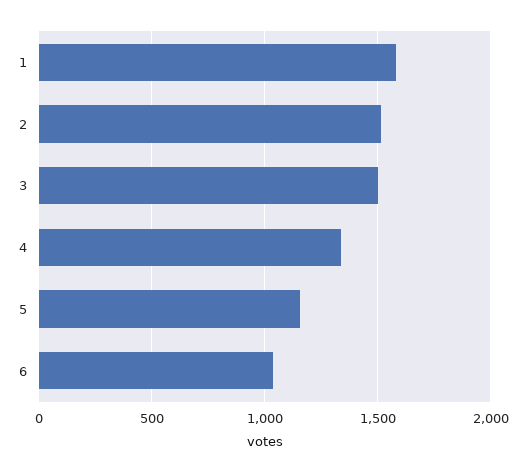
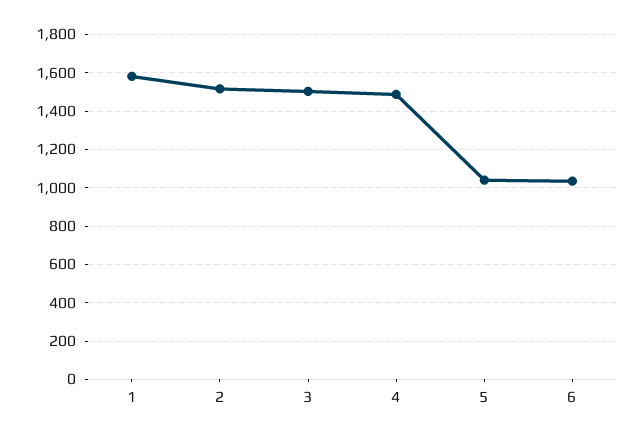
  {
    "1": 1600,
    "2": 1500,
    "3": 1500,
-   "4": 1350,
+   "4": 1500,
-   "5": 1150,
+   "5": 1050,
    "6": 1050
  }

